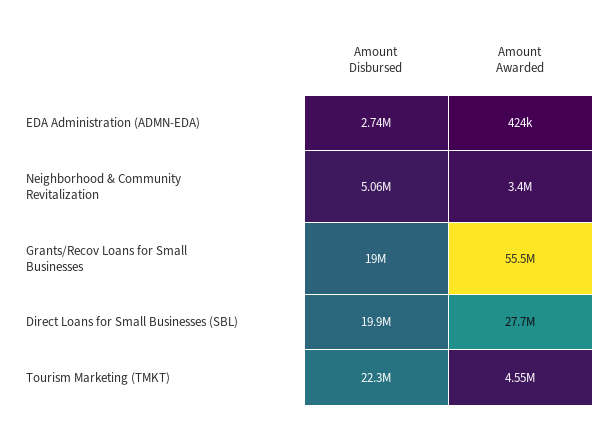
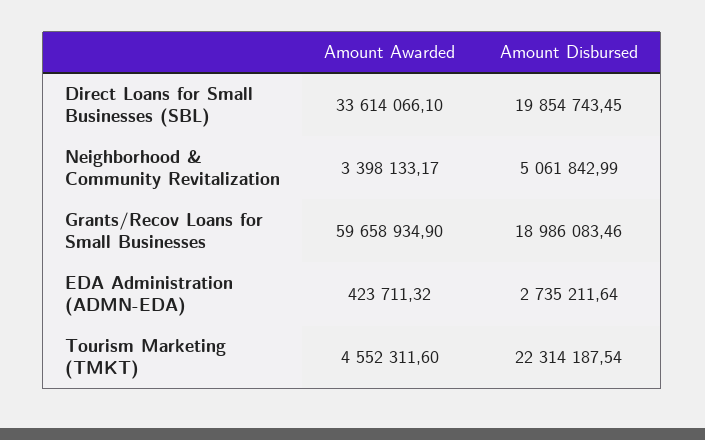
  {
    "Amount Disbursed": {
      "EDA Administration (ADMN-EDA)": 2735211.64,
      "Neighborhood & Community Revitalization": 5061842.99,
      "Grants/Recov Loans for Small Businesses": 18986083.46,
      "Direct Loans for Small Businesses (SBL)": 19854743.45,
      "Tourism Marketing (TMKT)": 22314187.54
    },
    "Amount Awarded": {
      "EDA Administration (ADMN-EDA)": 423711.32,
      "Neighborhood & Community Revitalization": 3398133.17,
-     "Grants/Recov Loans for Small Businesses": 55500000,
+     "Grants/Recov Loans for Small Businesses": 59658934.9,
-     "Direct Loans for Small Businesses (SBL)": 27700000,
+     "Direct Loans for Small Businesses (SBL)": 33614066.1,
      "Tourism Marketing (TMKT)": 4552311.6
    }
  }

